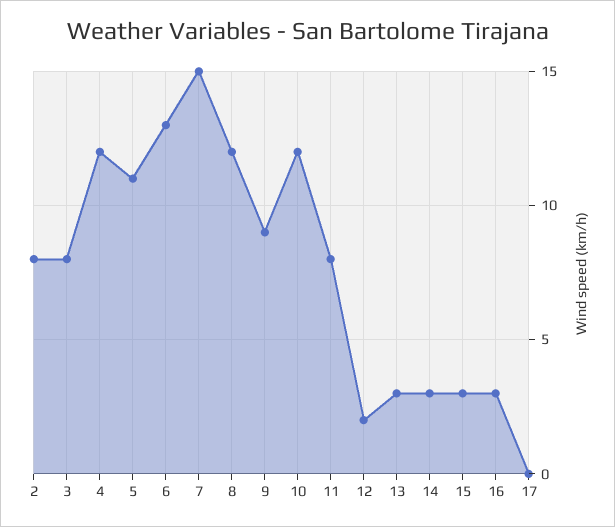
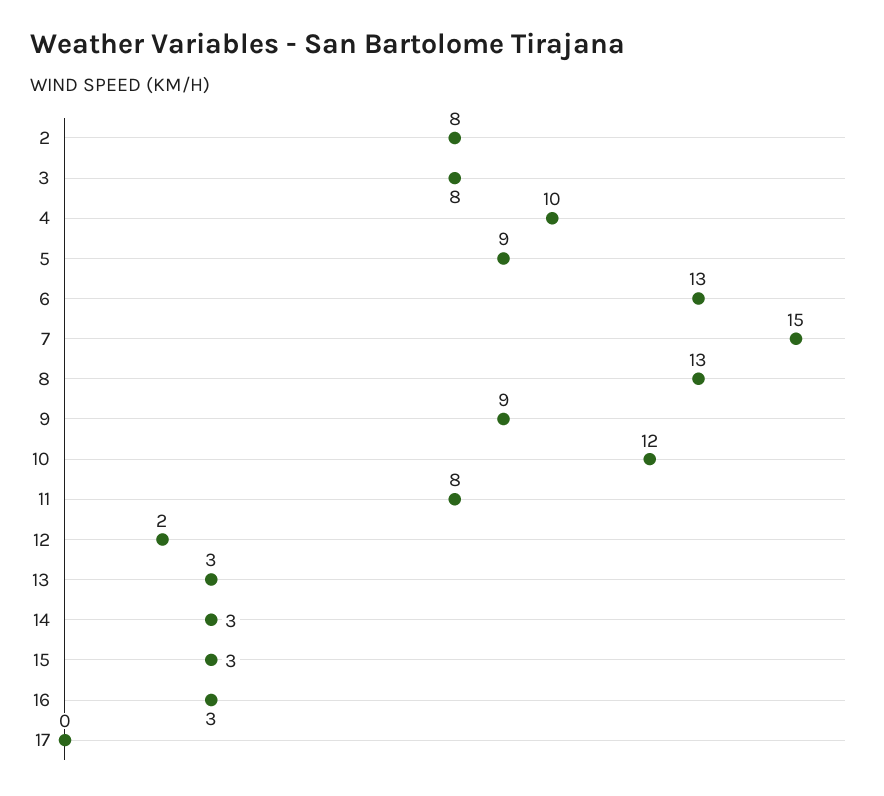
  {
    "2": 8,
    "3": 8,
-   "4": 12,
+   "4": 10,
-   "5": 11,
+   "5": 9,
    "6": 13,
    "7": 15,
-   "8": 12,
+   "8": 13,
    "9": 9,
    "10": 12,
    "11": 8,
    "12": 2,
    "13": 3,
    "14": 3,
    "15": 3,
    "16": 3,
    "17": 0
  }

